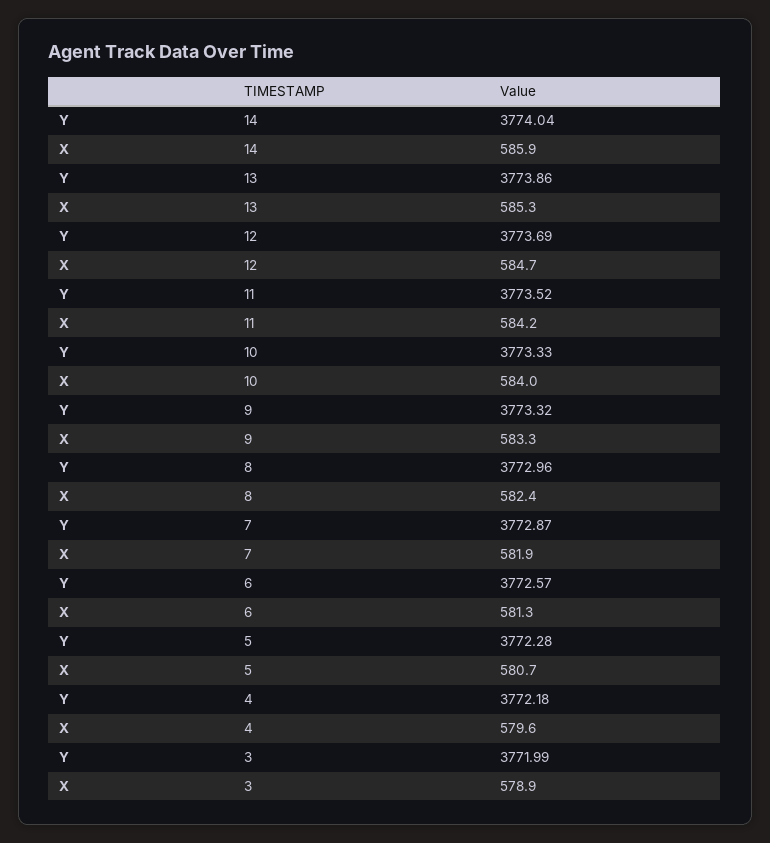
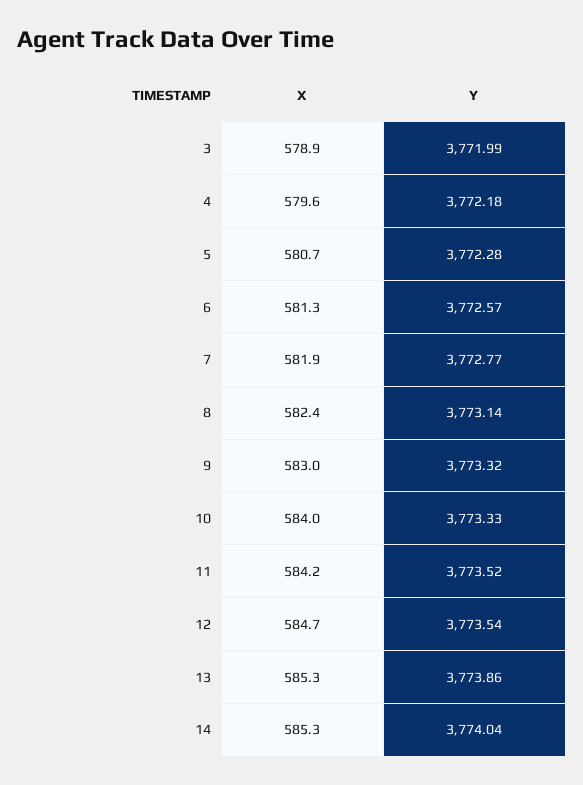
  {
    "Y": {
      "14": 3774.04,
      "13": 3773.86,
-     "12": 3773.69,
+     "12": 3773.54,
      "11": 3773.52,
      "10": 3773.33,
      "9": 3773.32,
-     "8": 3772.96,
+     "8": 3773.14,
-     "7": 3772.87,
+     "7": 3772.77,
      "6": 3772.57,
      "5": 3772.28,
      "4": 3772.18,
      "3": 3771.99
    },
    "X": {
-     "14": 585.9,
+     "14": 585.3,
      "13": 585.3,
      "12": 584.7,
      "11": 584.2,
      "10": 584,
-     "9": 583.3,
+     "9": 583,
      "8": 582.4,
      "7": 581.9,
      "6": 581.3,
      "5": 580.7,
      "4": 579.6,
      "3": 578.9
    }
  }

